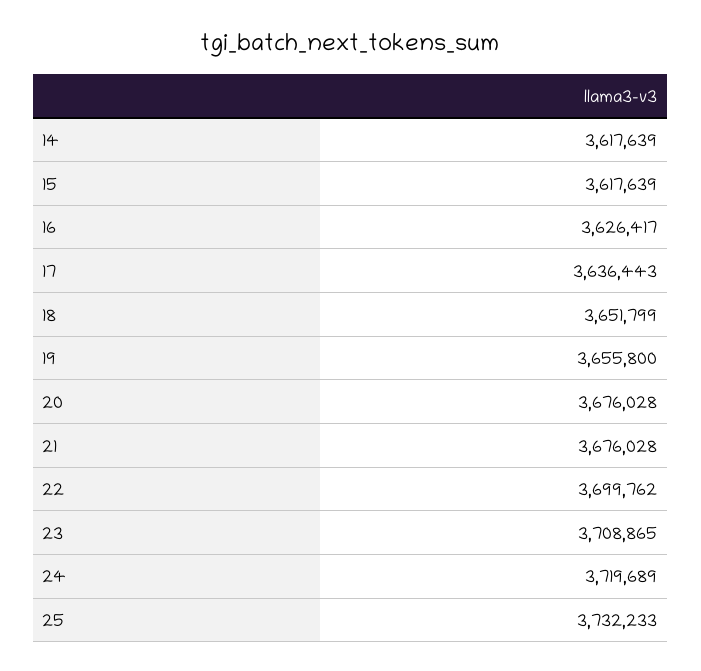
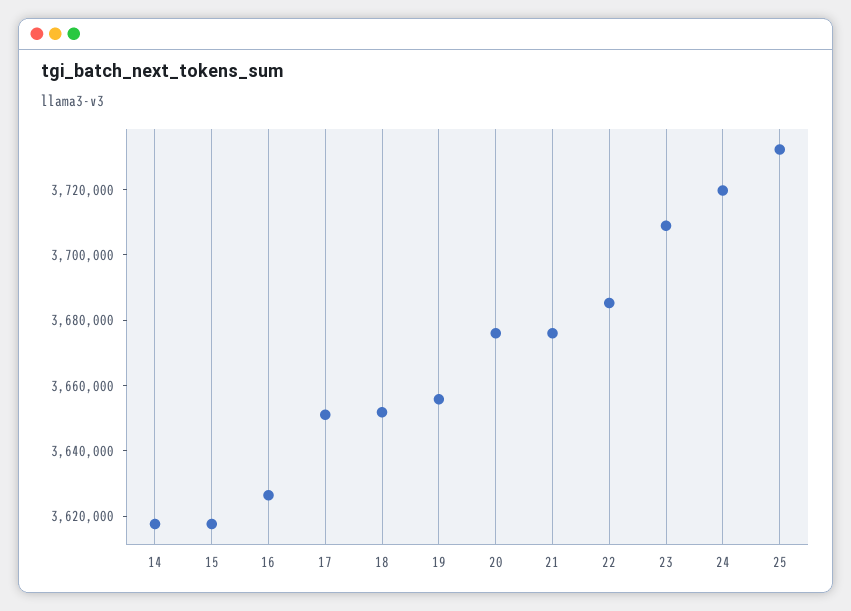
  {
    "14": 3617639,
    "15": 3617639,
    "16": 3626417,
-   "17": 3636443,
+   "17": 3650000,
    "18": 3651799,
    "19": 3655800,
    "20": 3676028,
    "21": 3676028,
-   "22": 3699762,
+   "22": 3685000,
    "23": 3708865,
    "24": 3719689,
    "25": 3732233
  }

